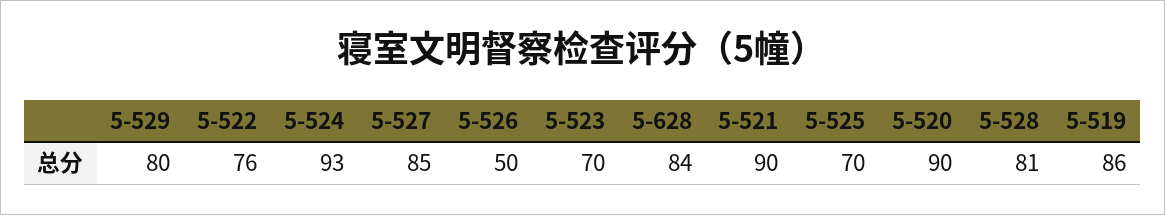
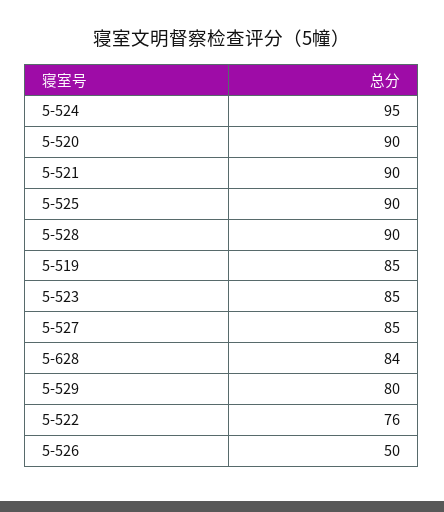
  {
    "5-529": 80,
    "5-522": 76,
-   "5-524": 93,
+   "5-524": 95,
    "5-527": 85,
    "5-526": 50,
-   "5-523": 70,
+   "5-523": 85,
    "5-628": 84,
    "5-521": 90,
-   "5-525": 70,
+   "5-525": 90,
    "5-520": 90,
-   "5-528": 81,
+   "5-528": 90,
-   "5-519": 86
+   "5-519": 85
  }

